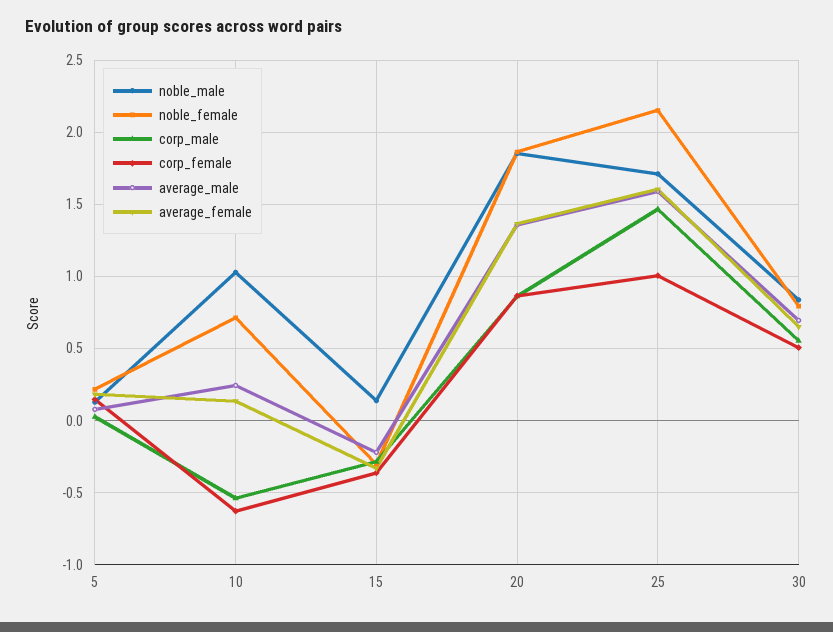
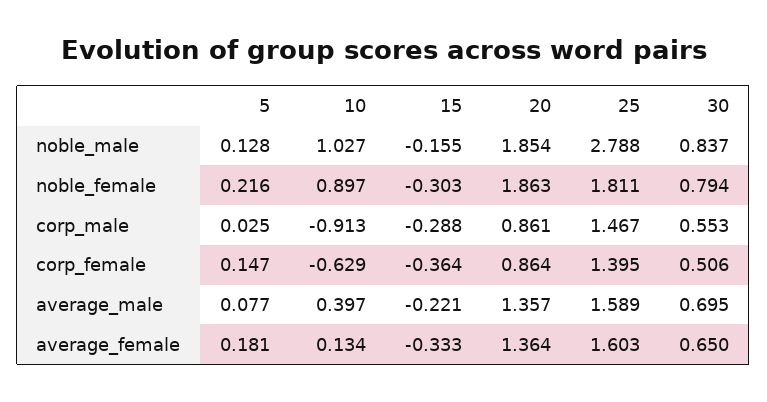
  {
    "noble_male": {
      "5": 0.128,
      "10": 1.027,
-     "15": 0.15,
+     "15": -0.155,
      "20": 1.854,
-     "25": 1.7,
+     "25": 2.788,
      "30": 0.837
    },
    "noble_female": {
      "5": 0.216,
-     "10": 0.7,
+     "10": 0.897,
      "15": -0.303,
      "20": 1.863,
-     "25": 2.15,
+     "25": 1.811,
      "30": 0.794
    },
    "corp_male": {
      "5": 0.025,
-     "10": -0.55,
+     "10": -0.913,
      "15": -0.288,
      "20": 0.861,
      "25": 1.467,
      "30": 0.553
    },
    "corp_female": {
      "5": 0.147,
      "10": -0.629,
      "15": -0.364,
      "20": 0.864,
-     "25": 1,
+     "25": 1.395,
      "30": 0.506
    },
    "average_male": {
      "5": 0.077,
-     "10": 0.25,
+     "10": 0.397,
      "15": -0.221,
      "20": 1.357,
      "25": 1.589,
      "30": 0.695
    },
    "average_female": {
      "5": 0.181,
      "10": 0.134,
      "15": -0.333,
      "20": 1.364,
      "25": 1.603,
      "30": 0.65
    }
  }

